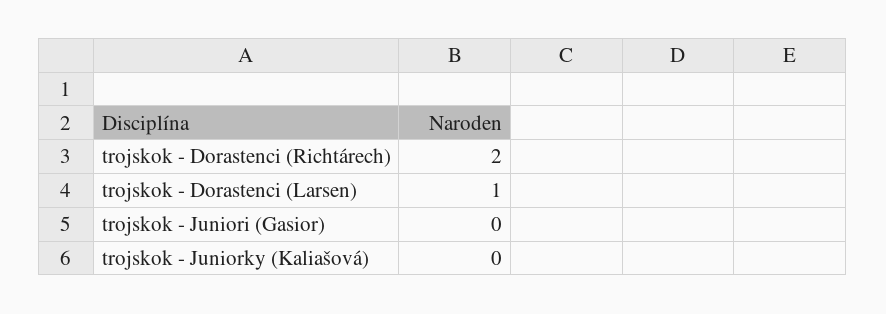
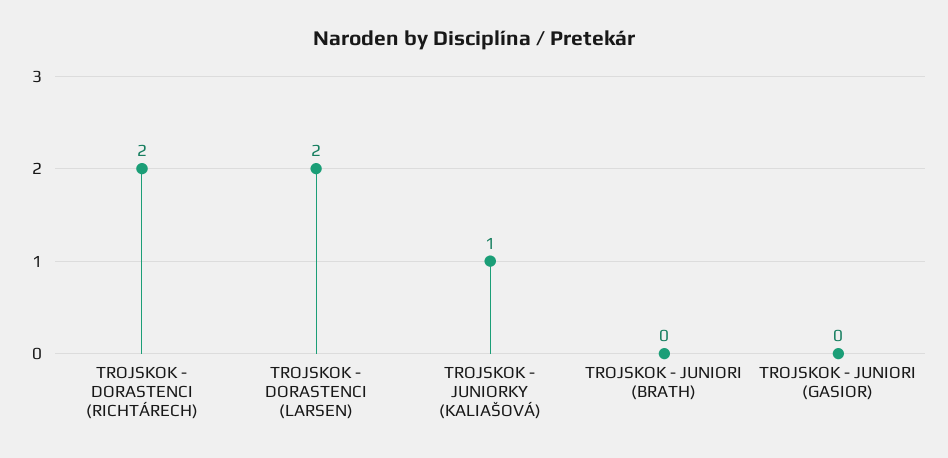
  {
    "trojskok - Dorastenci (Richtárech)": 2,
-   "trojskok - Dorastenci (Larsen)": 1,
+   "trojskok - Dorastenci (Larsen)": 2,
    "trojskok - Juniori (Gasior)": 0,
-   "trojskok - Juniorky (Kaliašová)": 0
+   "trojskok - Juniorky (Kaliašová)": 1,
+   "TROJSKOK - JUNIORI (BRATH)": 0
  }

